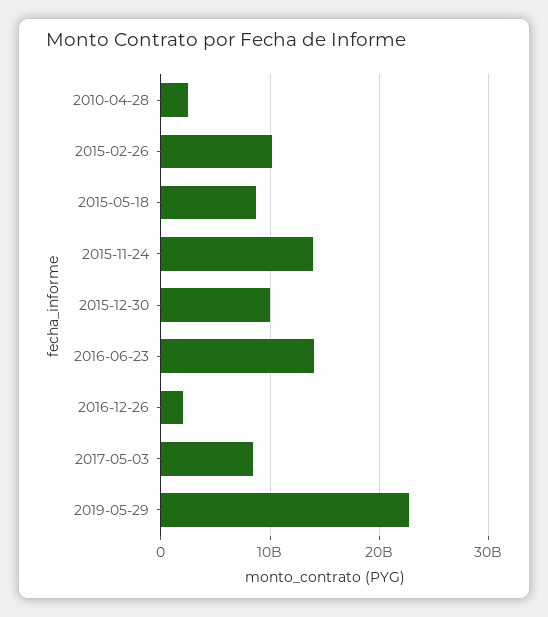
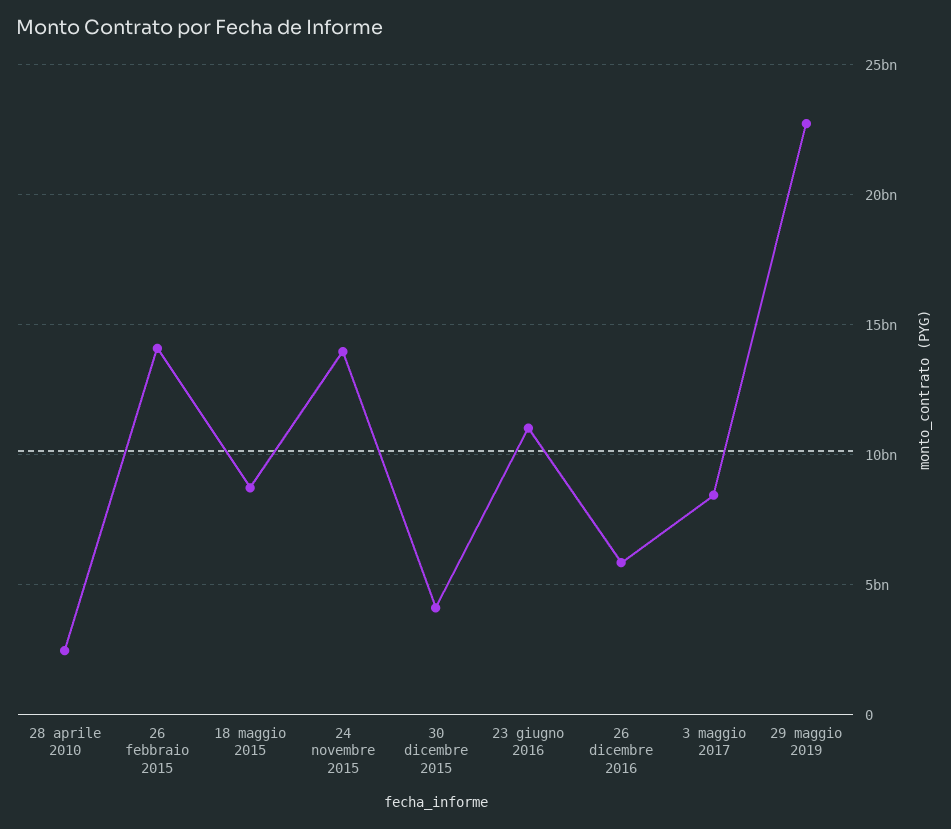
  {
    "2010-04-28": 2500000000,
-   "2015-02-26": 10000000000,
+   "2015-02-26": 14000000000,
    "2015-05-18": 8500000000,
    "2015-11-24": 14000000000,
-   "2015-12-30": 10000000000,
+   "2015-12-30": 4000000000,
-   "2016-06-23": 14000000000,
+   "2016-06-23": 11000000000,
-   "2016-12-26": 2000000000,
+   "2016-12-26": 6000000000,
    "2017-05-03": 8500000000,
    "2019-05-29": 22500000000
  }

